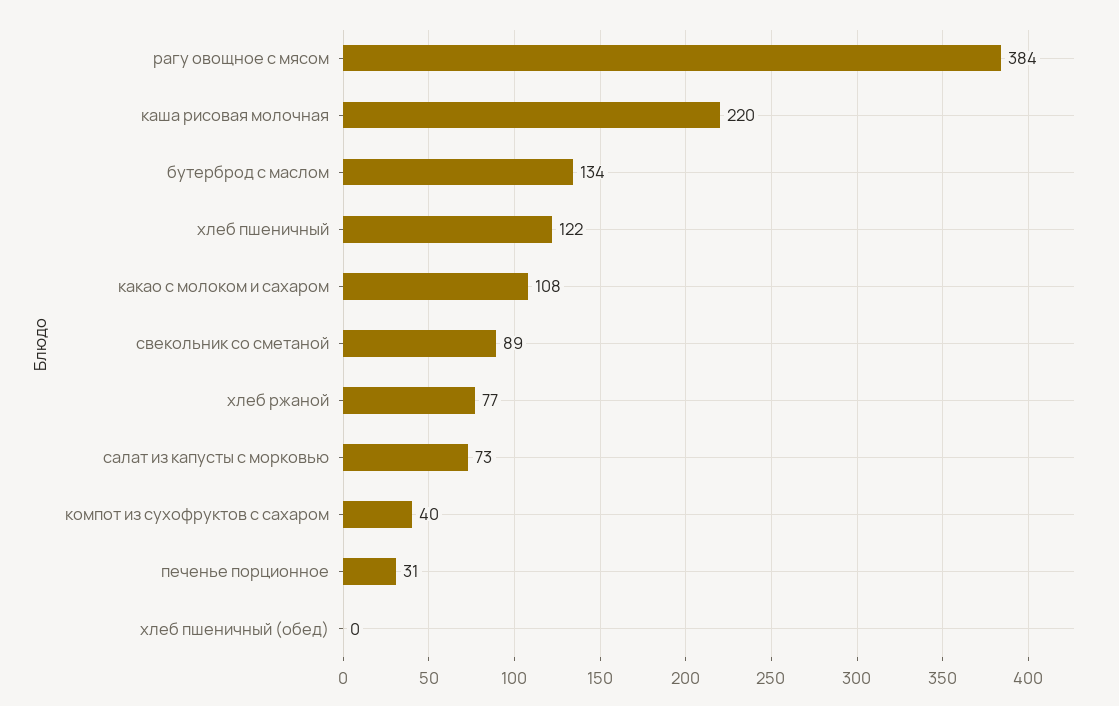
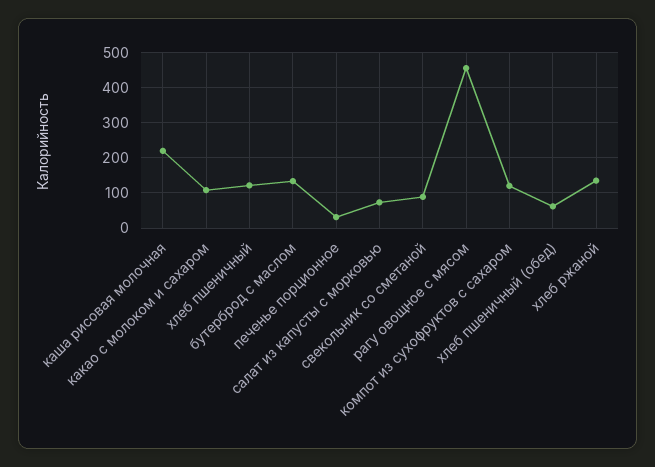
  {
-   "рагу овощное с мясом": 384,
+   "рагу овощное с мясом": 460,
    "каша рисовая молочная": 220,
    "бутерброд с маслом": 134,
    "хлеб пшеничный": 122,
    "какао с молоком и сахаром": 108,
    "свекольник со сметаной": 89,
-   "хлеб ржаной": 77,
+   "хлеб ржаной": 140,
    "салат из капусты с морковью": 73,
-   "компот из сухофруктов с сахаром": 40,
+   "компот из сухофруктов с сахаром": 120,
    "печенье порционное": 31,
-   "хлеб пшеничный (обед)": 0
+   "хлеб пшеничный (обед)": 60
  }

